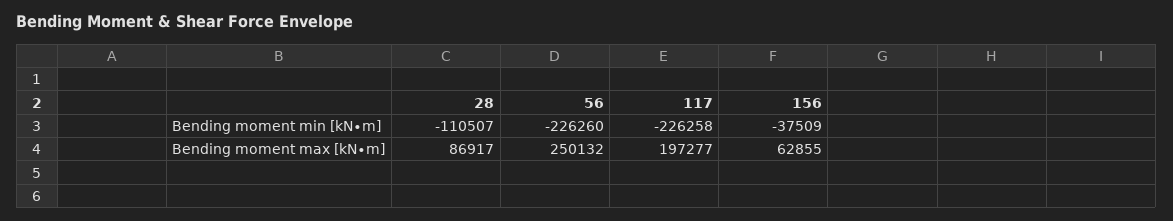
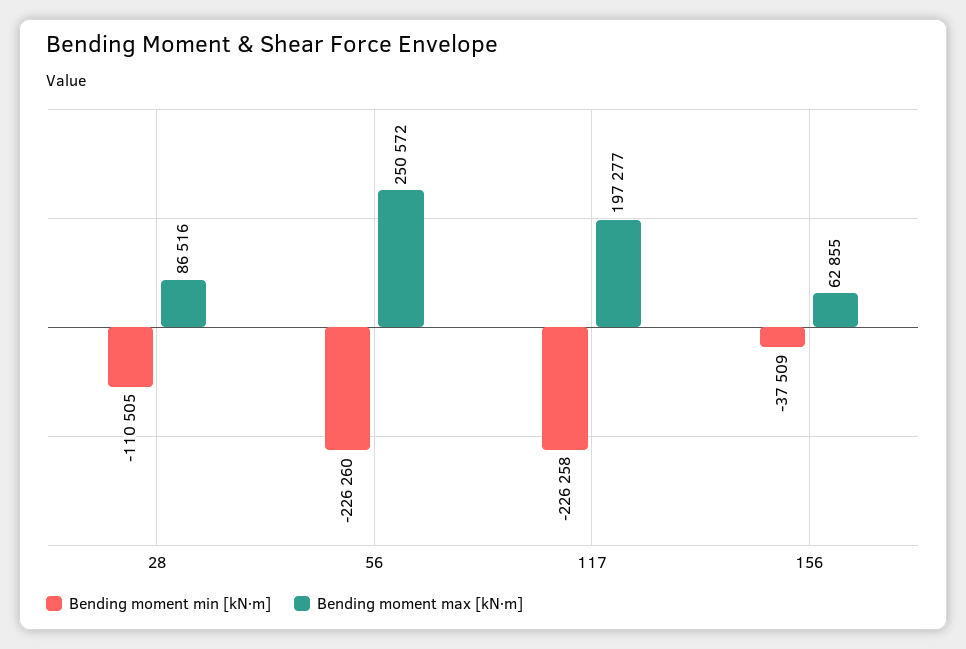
  {
    "Bending moment min [kN∙m]": {
-     "28": -110507,
+     "28": -110505,
      "56": -226260,
      "117": -226258,
      "156": -37509
    },
    "Bending moment max [kN∙m]": {
-     "28": 86917,
+     "28": 86516,
-     "56": 250132,
+     "56": 250572,
      "117": 197277,
      "156": 62855
    }
  }

